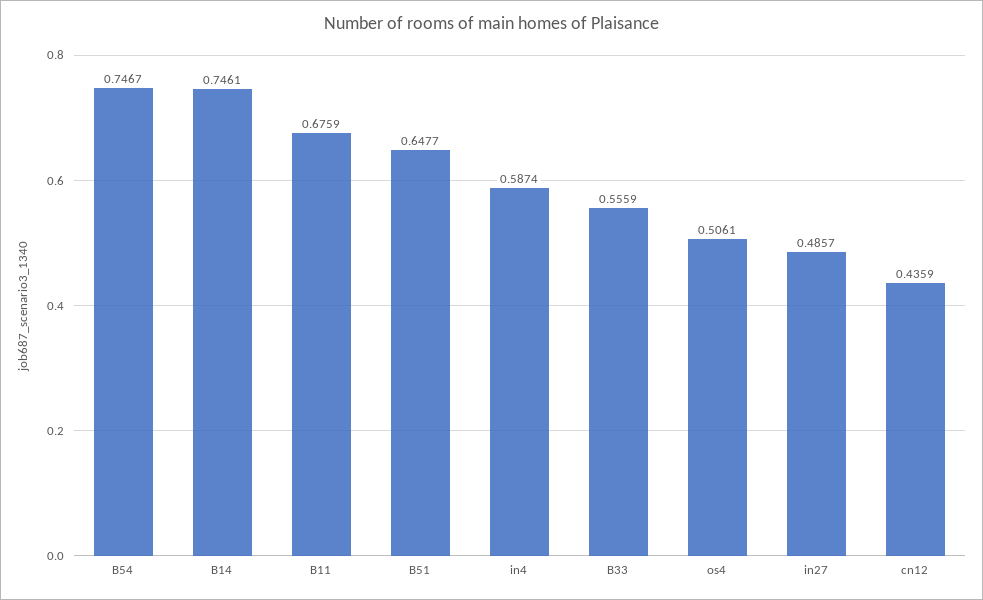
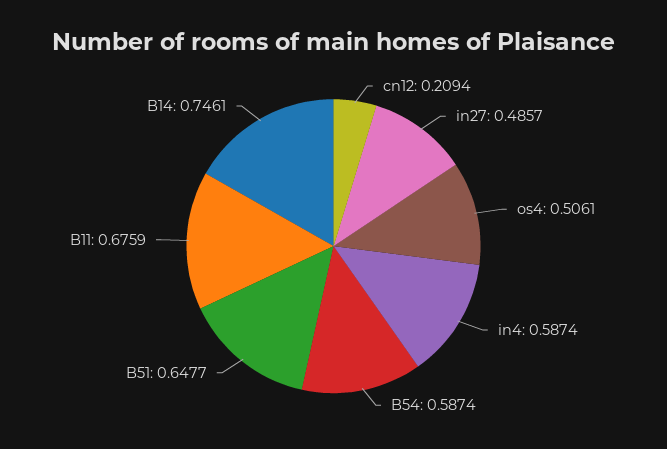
  {
-   "B54": 0.7467,
+   "B54": 0.5874,
    "B14": 0.7461,
    "B11": 0.6759,
    "B51": 0.6477,
    "in4": 0.5874,
-   "B33": 0.5559,
    "os4": 0.5061,
    "in27": 0.4857,
-   "cn12": 0.4359
+   "cn12": 0.2094
  }

